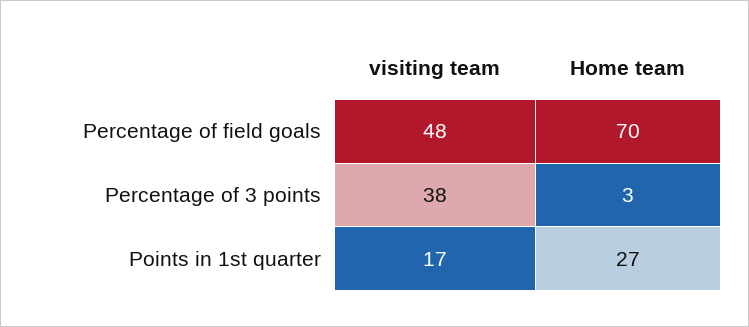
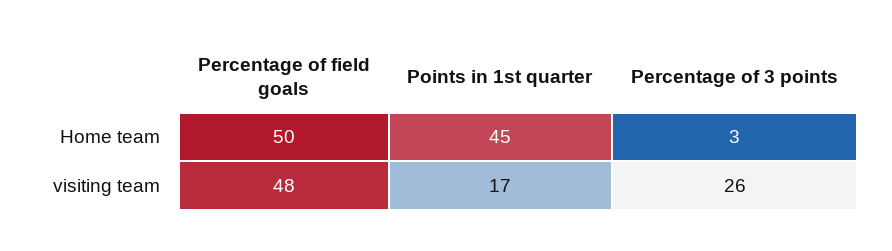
  {
    "visiting team": {
      "Percentage of field goals": 48,
-     "Percentage of 3 points": 38,
+     "Percentage of 3 points": 26,
      "Points in 1st quarter": 17
    },
    "Home team": {
-     "Percentage of field goals": 70,
+     "Percentage of field goals": 50,
      "Percentage of 3 points": 3,
-     "Points in 1st quarter": 27
+     "Points in 1st quarter": 45
    }
  }

